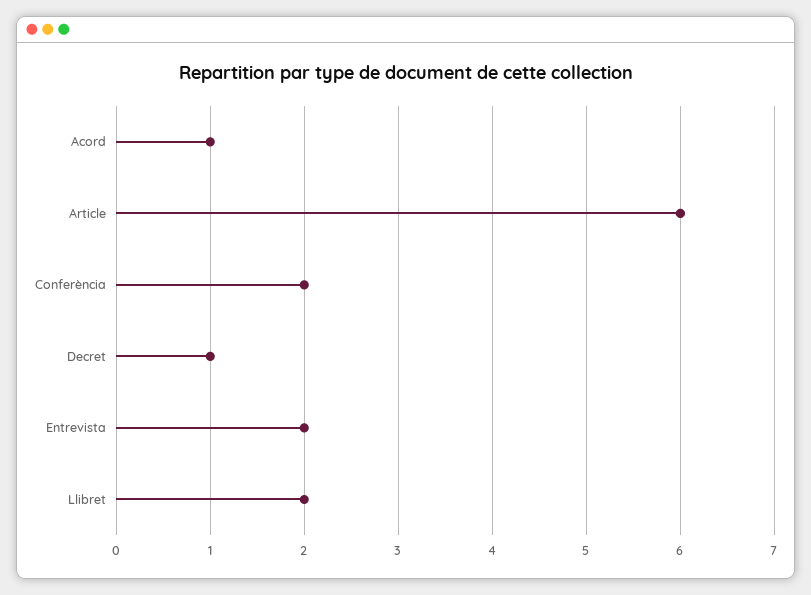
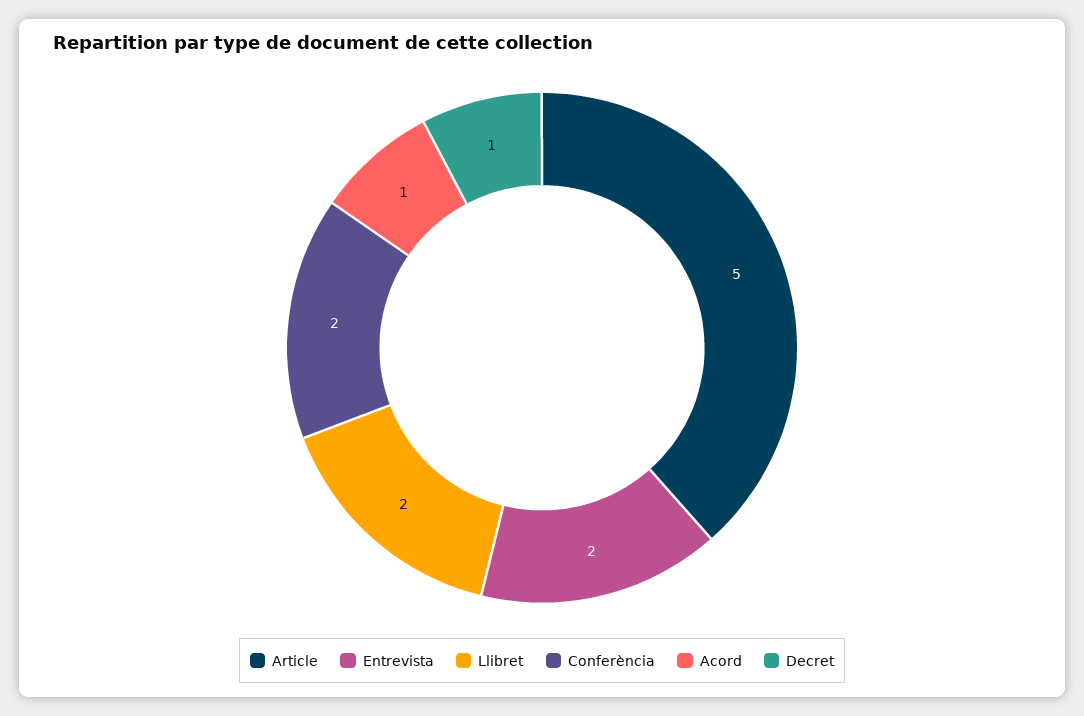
  {
    "Acord": 1,
-   "Article": 6,
+   "Article": 5,
    "Conferència": 2,
    "Decret": 1,
    "Entrevista": 2,
    "Llibret": 2
  }

